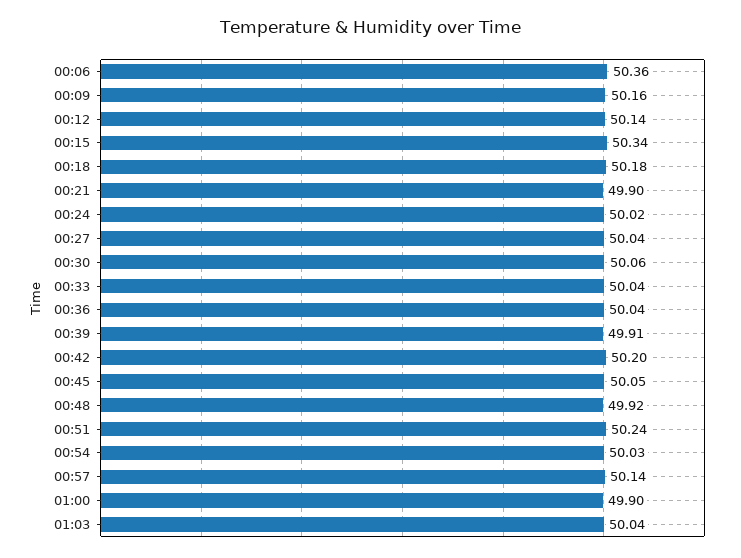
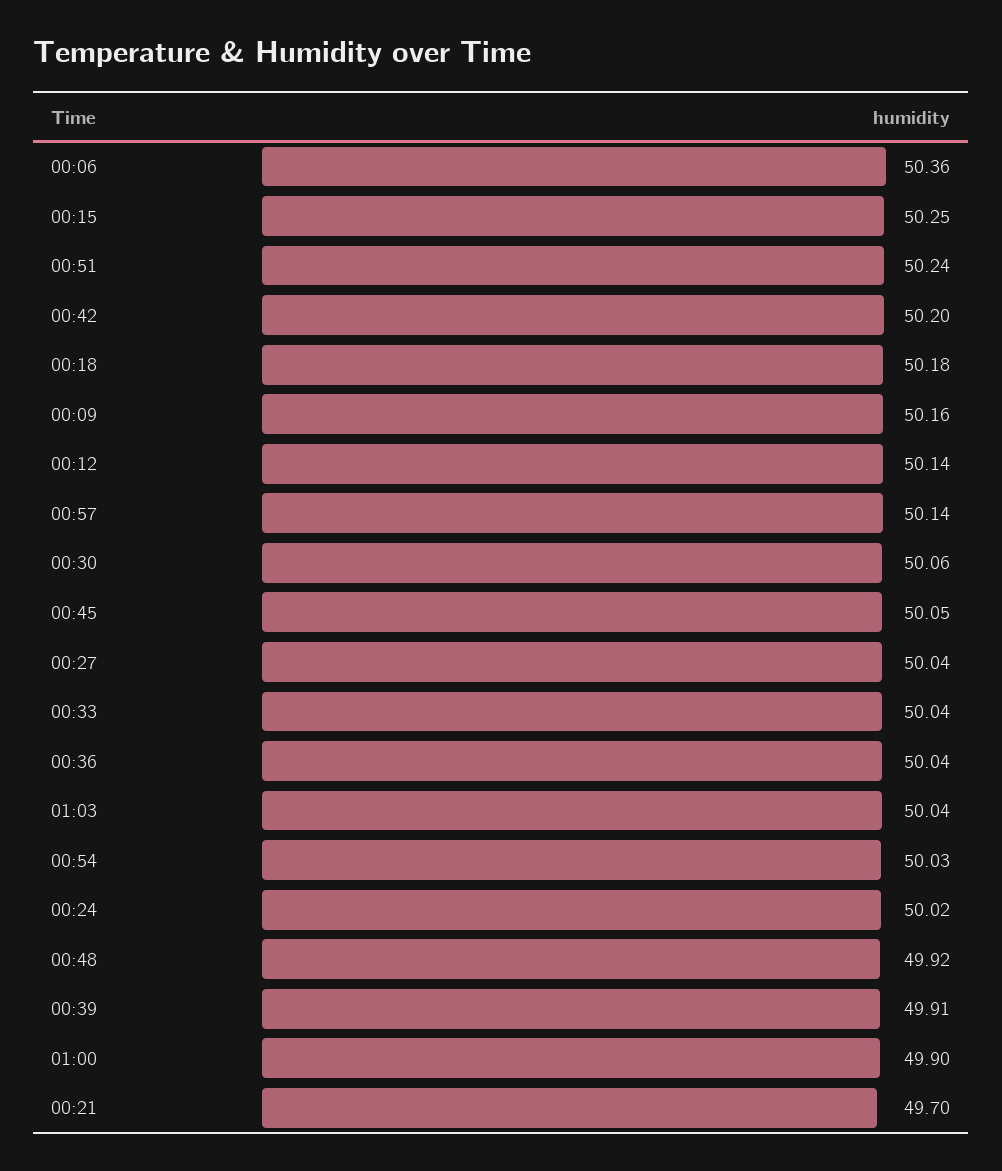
  {
    "00:06": 50.36,
    "00:09": 50.16,
    "00:12": 50.14,
-   "00:15": 50.34,
+   "00:15": 50.25,
    "00:18": 50.18,
-   "00:21": 49.9,
+   "00:21": 49.7,
    "00:24": 50.02,
    "00:27": 50.04,
    "00:30": 50.06,
    "00:33": 50.04,
    "00:36": 50.04,
    "00:39": 49.91,
    "00:42": 50.2,
    "00:45": 50.05,
    "00:48": 49.92,
    "00:51": 50.24,
    "00:54": 50.03,
    "00:57": 50.14,
    "01:00": 49.9,
    "01:03": 50.04
  }

